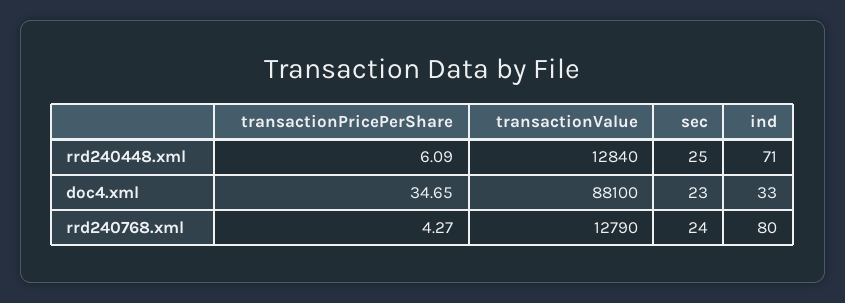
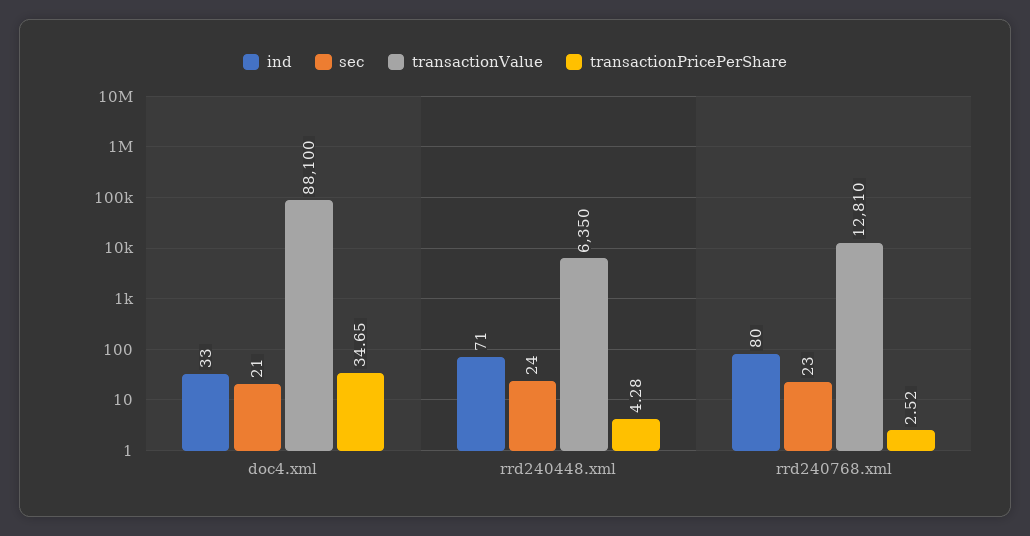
  {
    "transactionPricePerShare": {
-     "rrd240448.xml": 6.09,
+     "rrd240448.xml": 4.28,
      "doc4.xml": 34.65,
-     "rrd240768.xml": 4.27
+     "rrd240768.xml": 2.52
    },
    "transactionValue": {
-     "rrd240448.xml": 12840,
+     "rrd240448.xml": 6350,
      "doc4.xml": 88100,
-     "rrd240768.xml": 12790
+     "rrd240768.xml": 12810
    },
    "sec": {
-     "rrd240448.xml": 25,
+     "rrd240448.xml": 24,
-     "doc4.xml": 23,
+     "doc4.xml": 21,
-     "rrd240768.xml": 24
+     "rrd240768.xml": 23
    },
    "ind": {
      "rrd240448.xml": 71,
      "doc4.xml": 33,
      "rrd240768.xml": 80
    }
  }

